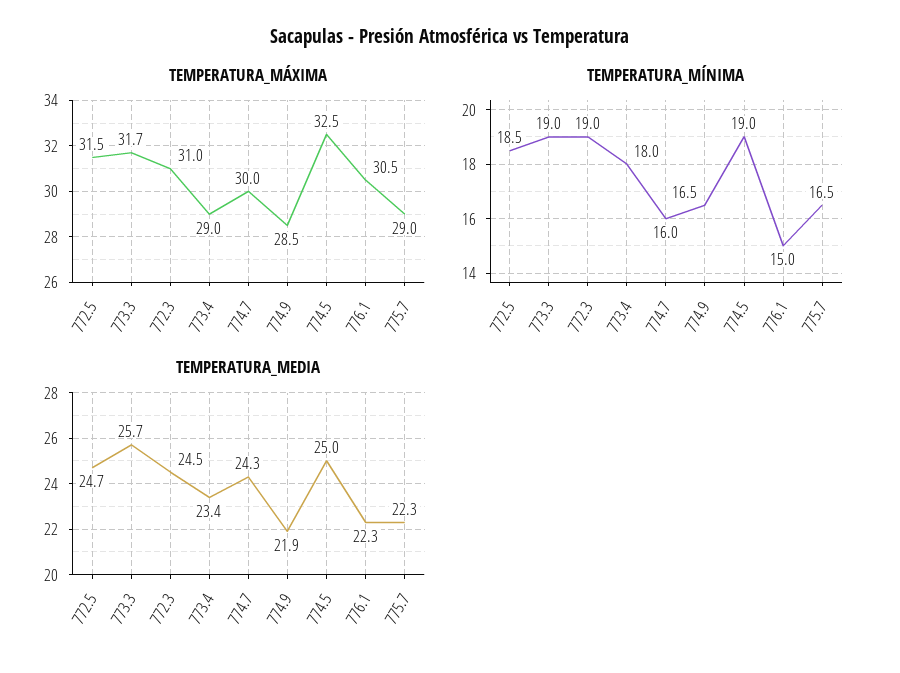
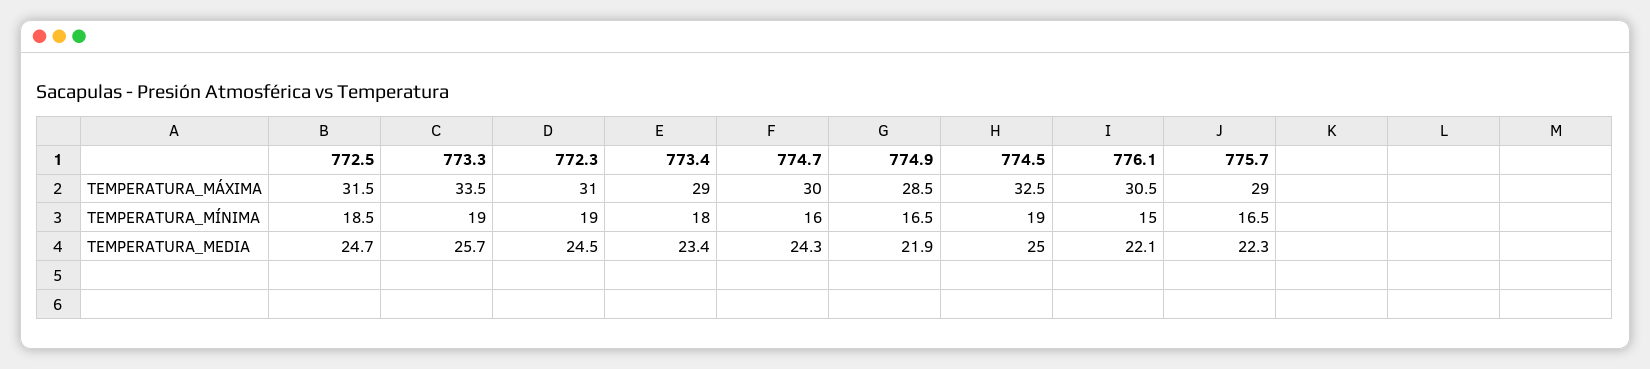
  {
    "TEMPERATURA_MÁXIMA": {
      "772.5": 31.5,
-     "773.3": 31.7,
+     "773.3": 33.5,
      "772.3": 31,
      "773.4": 29,
      "774.7": 30,
      "774.9": 28.5,
      "774.5": 32.5,
      "776.1": 30.5,
      "775.7": 29
    },
    "TEMPERATURA_MÍNIMA": {
      "772.5": 18.5,
      "773.3": 19,
      "772.3": 19,
      "773.4": 18,
      "774.7": 16,
      "774.9": 16.5,
      "774.5": 19,
      "776.1": 15,
      "775.7": 16.5
    },
    "TEMPERATURA_MEDIA": {
      "772.5": 24.7,
      "773.3": 25.7,
      "772.3": 24.5,
      "773.4": 23.4,
      "774.7": 24.3,
      "774.9": 21.9,
      "774.5": 25,
-     "776.1": 22.3,
+     "776.1": 22.1,
      "775.7": 22.3
    }
  }

